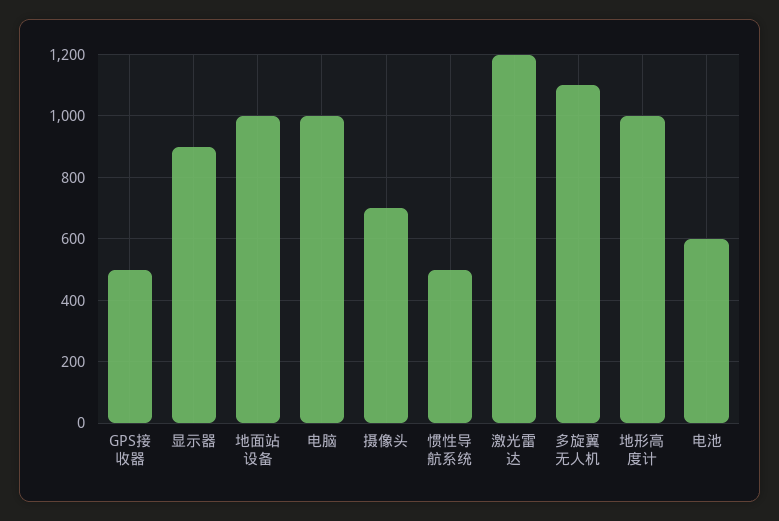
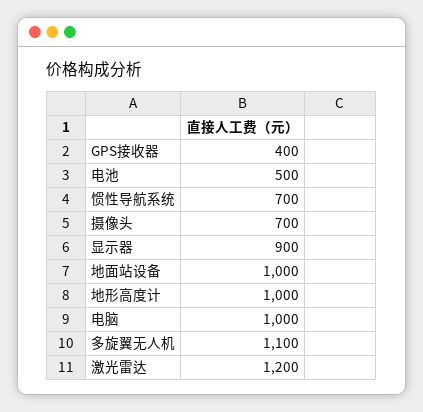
  {
-   "GPS接收器": 500,
+   "GPS接收器": 400,
    "显示器": 900,
    "地面站设备": 1000,
    "电脑": 1000,
    "摄像头": 700,
-   "惯性导航系统": 500,
+   "惯性导航系统": 700,
    "激光雷达": 1200,
    "多旋翼无人机": 1100,
    "地形高度计": 1000,
-   "电池": 600
+   "电池": 500
  }

